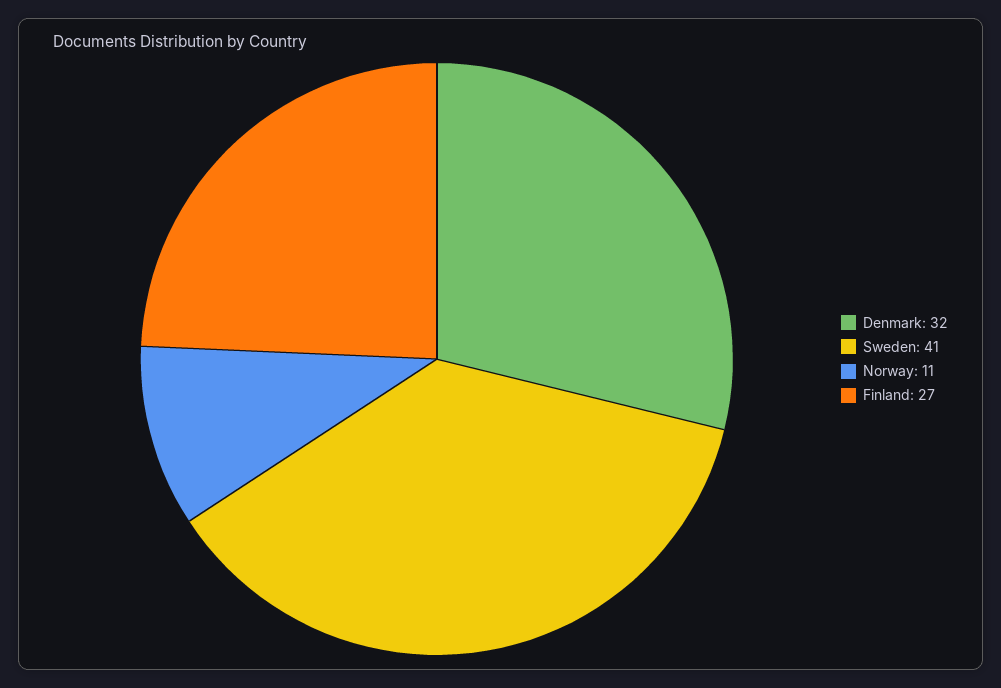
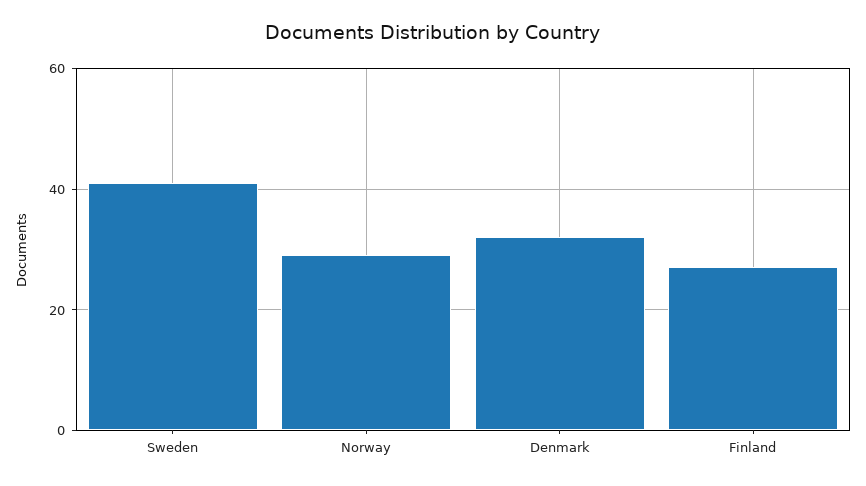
  {
    "Denmark": 32,
    "Sweden": 41,
-   "Norway": 11,
+   "Norway": 30,
    "Finland": 27
  }

